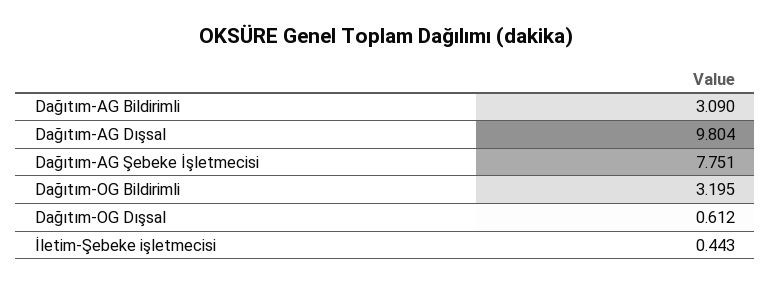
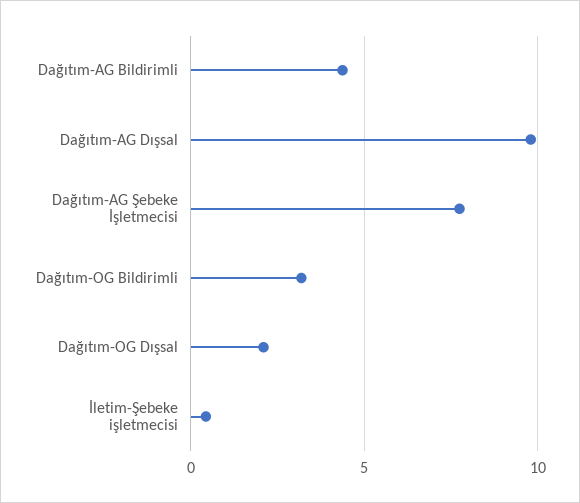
  {
-   "Dağıtım-AG Bildirimli": 3.09,
+   "Dağıtım-AG Bildirimli": 4.5,
    "Dağıtım-AG Dışsal": 9.804,
    "Dağıtım-AG Şebeke İşletmecisi": 7.751,
    "Dağıtım-OG Bildirimli": 3.195,
-   "Dağıtım-OG Dışsal": 0.612,
+   "Dağıtım-OG Dışsal": 2,
    "İletim-Şebeke işletmecisi": 0.443
  }

